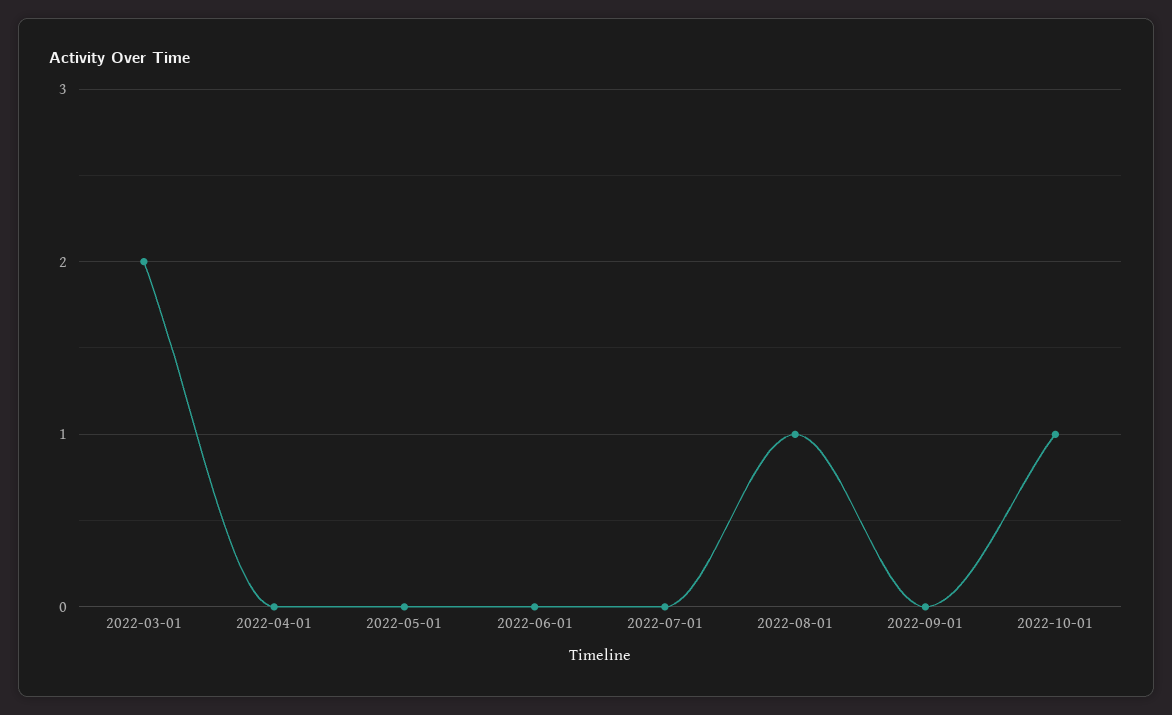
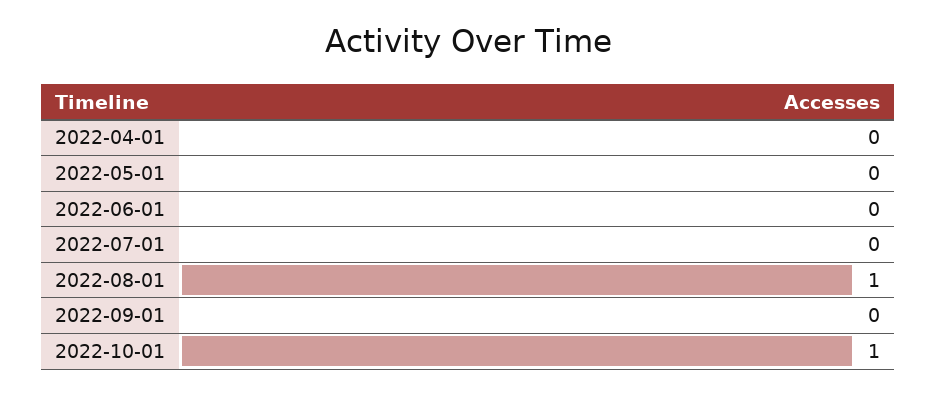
  {
-   "2022-03-01": 2,
    "2022-04-01": 0,
    "2022-05-01": 0,
    "2022-06-01": 0,
    "2022-07-01": 0,
    "2022-08-01": 1,
    "2022-09-01": 0,
    "2022-10-01": 1
  }

